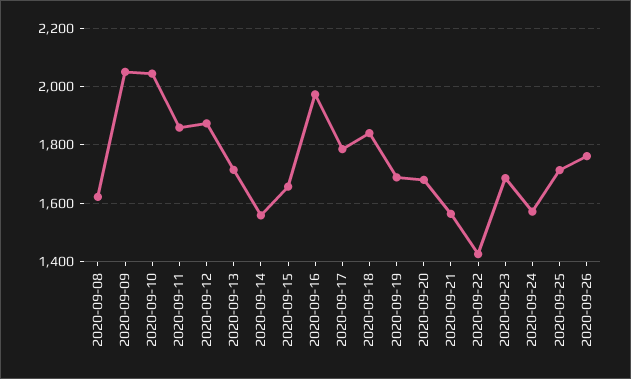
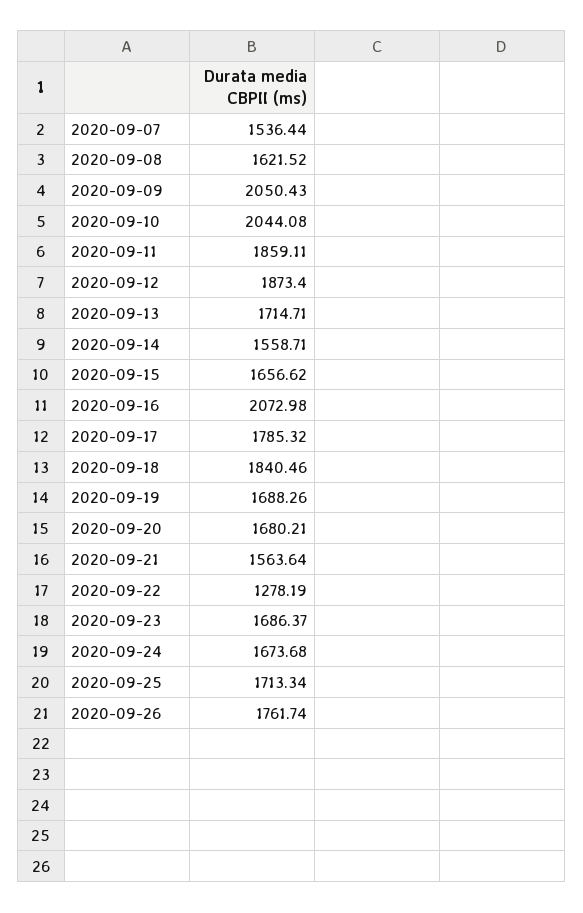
  {
    "2020-09-08": 1621.52,
    "2020-09-09": 2050.43,
    "2020-09-10": 2044.08,
    "2020-09-11": 1859.11,
    "2020-09-12": 1873.4,
    "2020-09-13": 1714.71,
    "2020-09-14": 1558.71,
    "2020-09-15": 1656.62,
-   "2020-09-16": 1975,
+   "2020-09-16": 2072.98,
    "2020-09-17": 1785.32,
    "2020-09-18": 1840.46,
    "2020-09-19": 1688.26,
    "2020-09-20": 1680.21,
    "2020-09-21": 1563.64,
-   "2020-09-22": 1425,
+   "2020-09-22": 1278.19,
    "2020-09-23": 1686.37,
-   "2020-09-24": 1575,
+   "2020-09-24": 1673.68,
    "2020-09-25": 1713.34,
-   "2020-09-26": 1761.74
+   "2020-09-26": 1761.74,
+   "2020-09-07": 1536.44
  }

